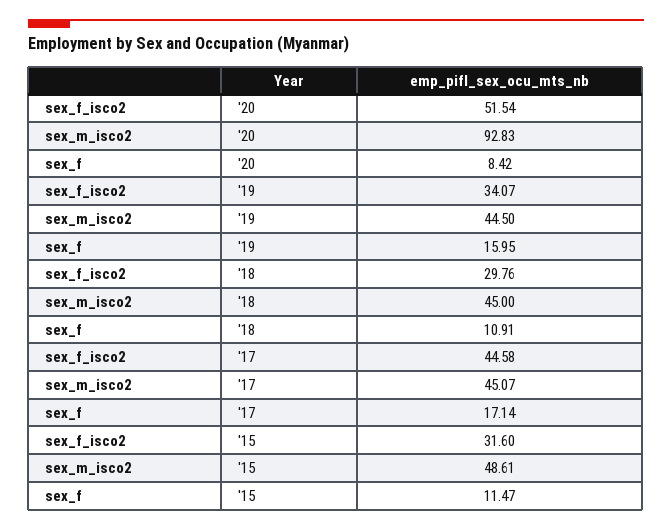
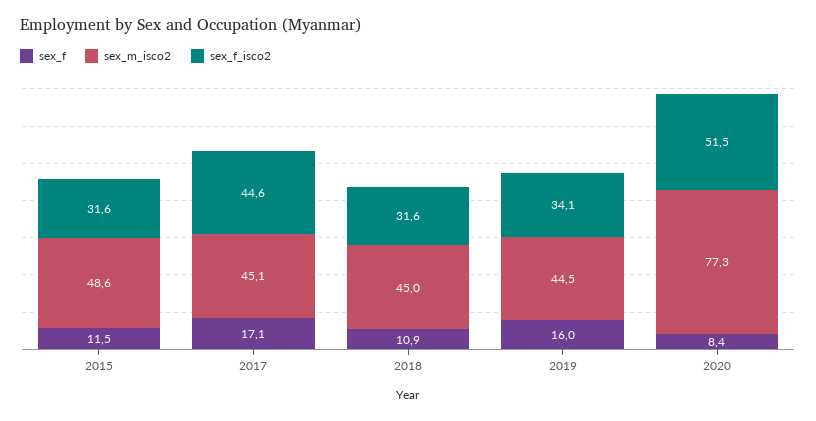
  {
    "sex_f_isco2": {
      "'20": 51.54,
      "'19": 34.07,
-     "'18": 29.76,
+     "'18": 31.6,
      "'17": 44.58,
      "'15": 31.6
    },
    "sex_m_isco2": {
-     "'20": 92.83,
+     "'20": 77.3,
      "'19": 44.5,
      "'18": 45,
      "'17": 45.07,
      "'15": 48.61
    },
    "sex_f": {
      "'20": 8.42,
      "'19": 15.95,
      "'18": 10.91,
      "'17": 17.14,
      "'15": 11.47
    }
  }

